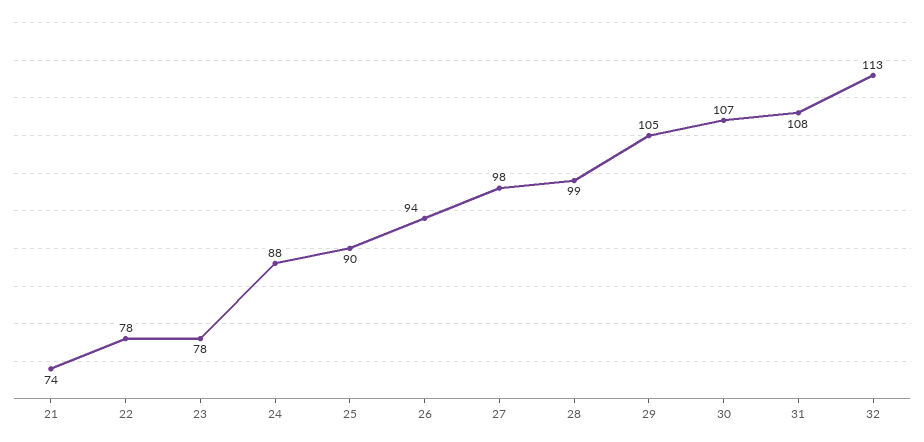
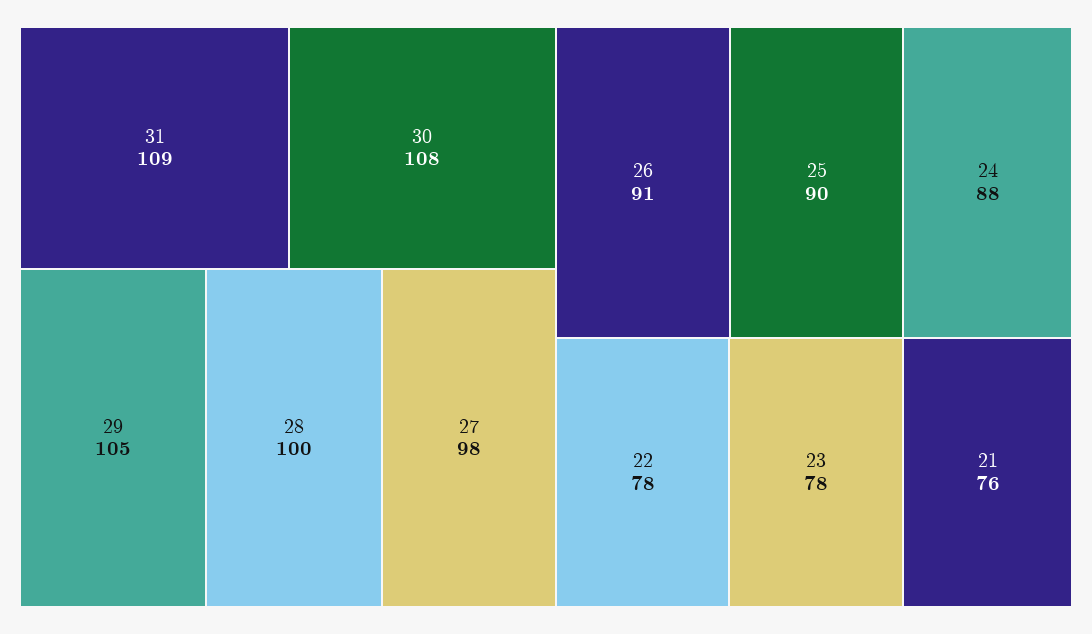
  {
-   "21": 74,
+   "21": 76,
    "22": 78,
    "23": 78,
    "24": 88,
    "25": 90,
-   "26": 94,
+   "26": 91,
    "27": 98,
-   "28": 99,
+   "28": 100,
    "29": 105,
-   "30": 107,
+   "30": 108,
-   "31": 108,
+   "31": 109
-   "32": 113
  }

